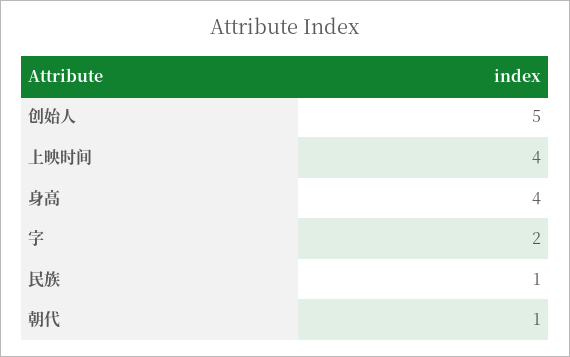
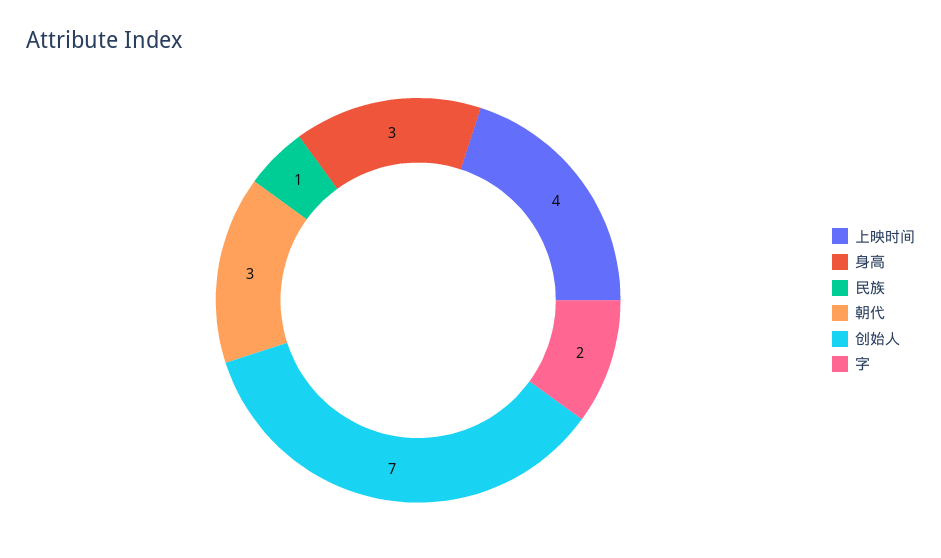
  {
-   "创始人": 5,
+   "创始人": 7,
    "上映时间": 4,
-   "身高": 4,
+   "身高": 3,
    "字": 2,
    "民族": 1,
-   "朝代": 1
+   "朝代": 3
  }

